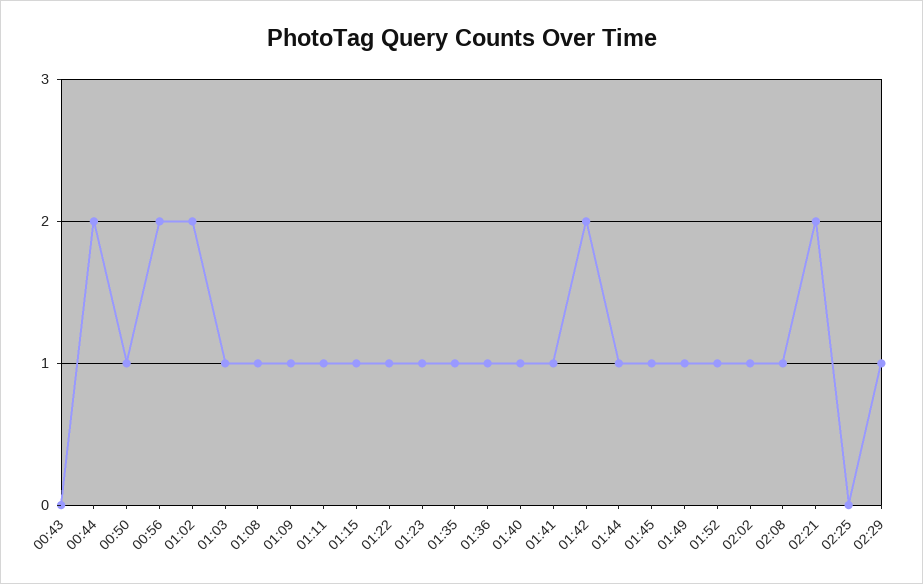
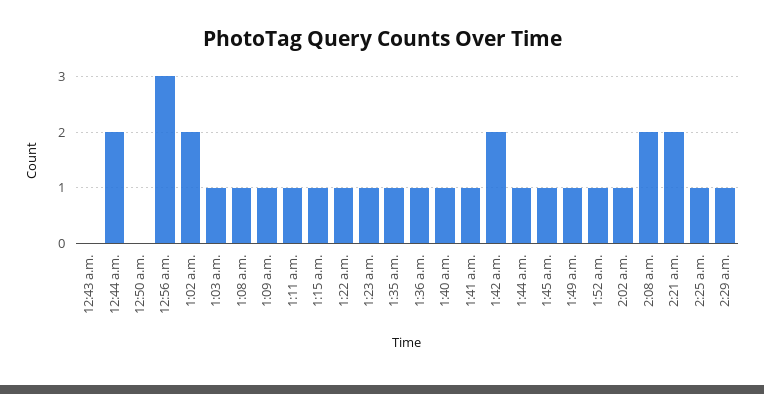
  {
    "00:43": 0,
    "00:44": 2,
-   "00:50": 1,
+   "00:50": 0,
-   "00:56": 2,
+   "00:56": 3,
    "01:02": 2,
    "01:03": 1,
    "01:08": 1,
    "01:09": 1,
    "01:11": 1,
    "01:15": 1,
    "01:22": 1,
    "01:23": 1,
    "01:35": 1,
    "01:36": 1,
    "01:40": 1,
    "01:41": 1,
    "01:42": 2,
    "01:44": 1,
    "01:45": 1,
    "01:49": 1,
    "01:52": 1,
    "02:02": 1,
-   "02:08": 1,
+   "02:08": 2,
    "02:21": 2,
-   "02:25": 0,
+   "02:25": 1,
    "02:29": 1
  }

